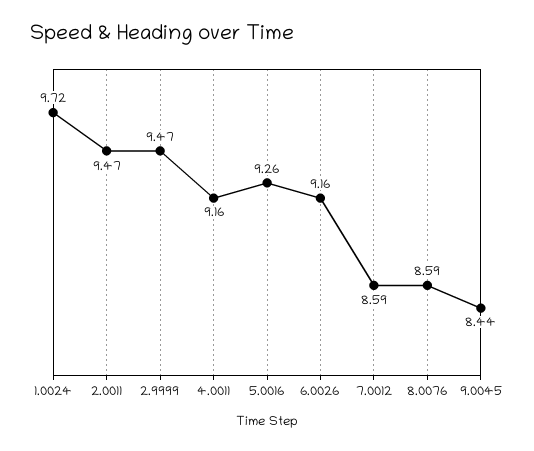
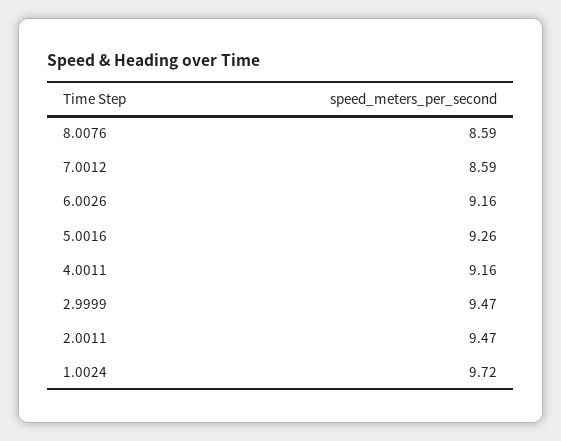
  {
    "1.0024": 9.72,
    "2.0011": 9.47,
    "2.9999": 9.47,
    "4.0011": 9.16,
    "5.0016": 9.26,
    "6.0026": 9.16,
    "7.0012": 8.59,
-   "8.0076": 8.59,
+   "8.0076": 8.59
-   "9.0045": 8.44
  }

